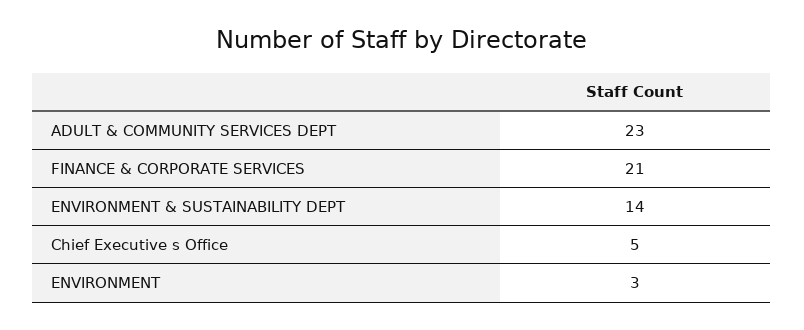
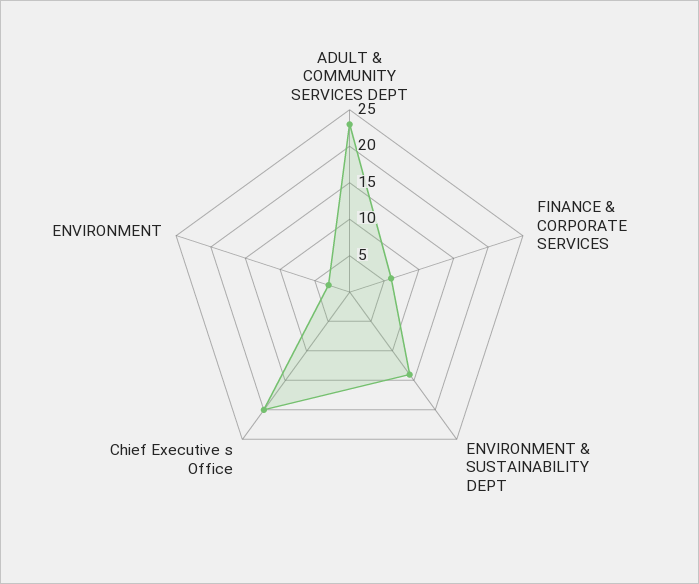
  {
    "ADULT & COMMUNITY SERVICES DEPT": 23,
-   "FINANCE & CORPORATE SERVICES": 21,
+   "FINANCE & CORPORATE SERVICES": 5,
    "ENVIRONMENT & SUSTAINABILITY DEPT": 14,
-   "Chief Executive s Office": 5,
+   "Chief Executive s Office": 20,
    "ENVIRONMENT": 3
  }

